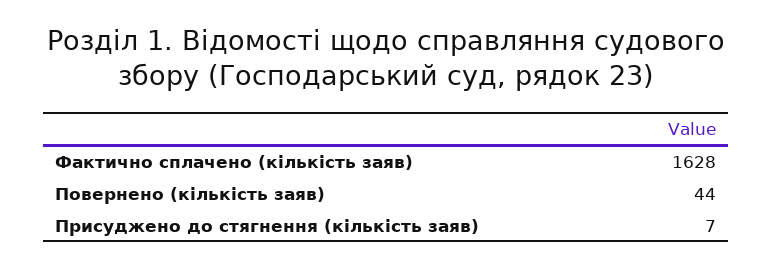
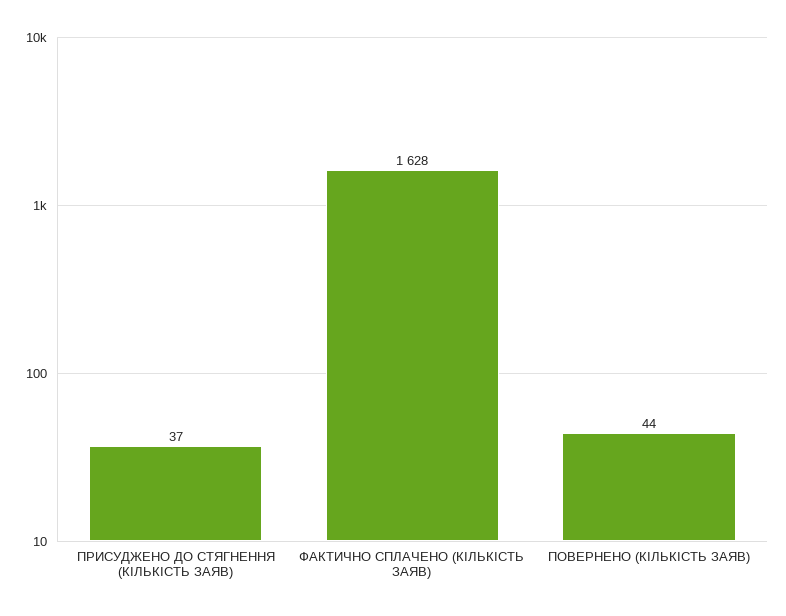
  {
    "Фактично сплачено (кількість заяв)": 1628,
    "Повернено (кількість заяв)": 44,
-   "Присуджено до стягнення (кількість заяв)": 7
+   "Присуджено до стягнення (кількість заяв)": 37
  }

